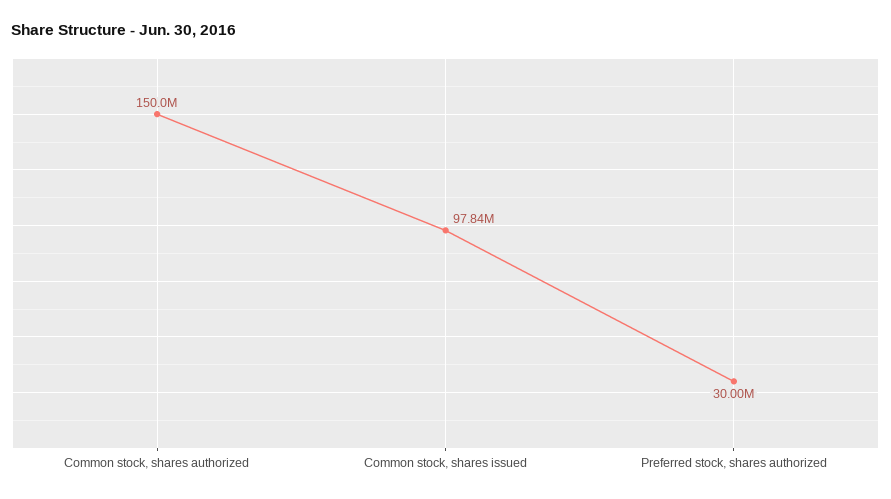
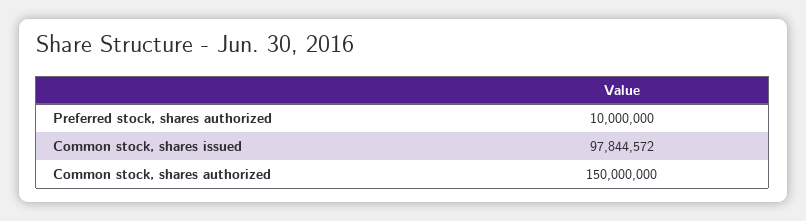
  {
    "Common stock, shares authorized": 150000000,
    "Common stock, shares issued": 97844572,
-   "Preferred stock, shares authorized": 30000000
+   "Preferred stock, shares authorized": 10000000
  }

